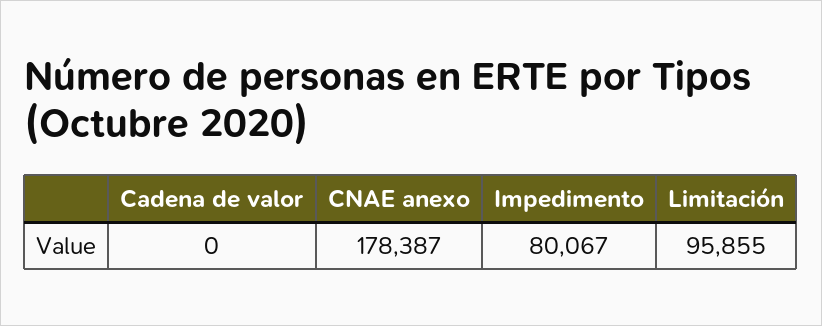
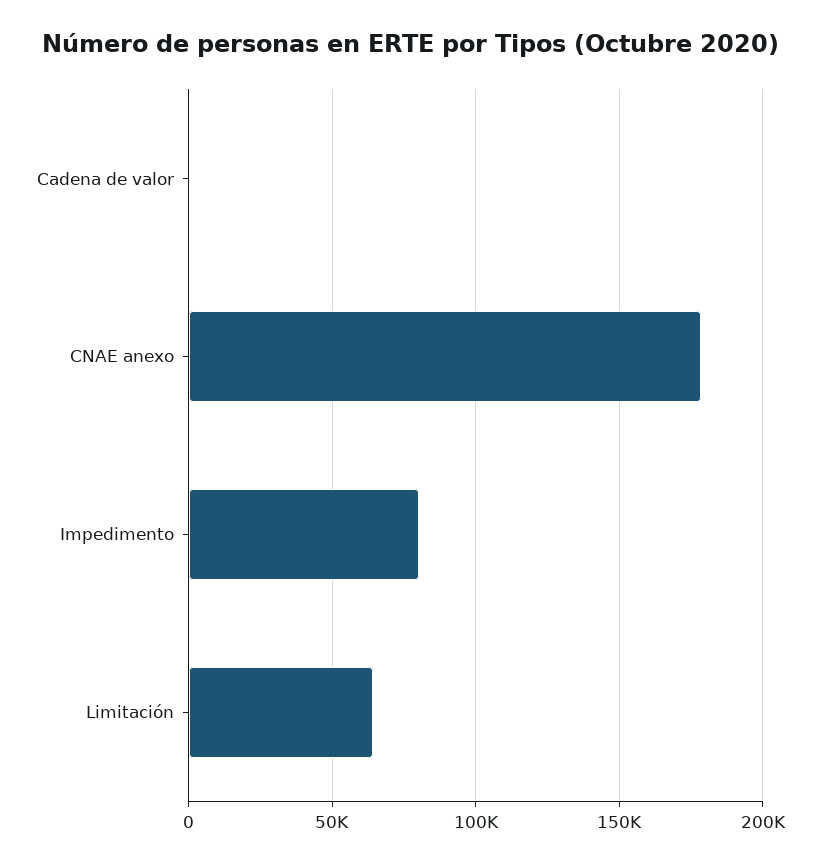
  {
    "Cadena de valor": 0,
    "CNAE anexo": 178387,
    "Impedimento": 80067,
-   "Limitación": 95855
+   "Limitación": 65000
  }

